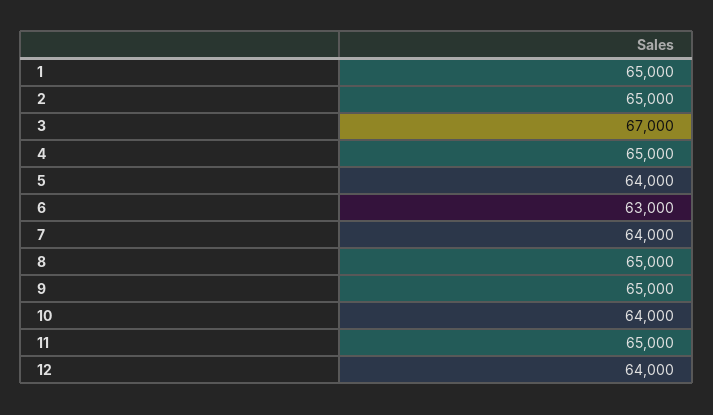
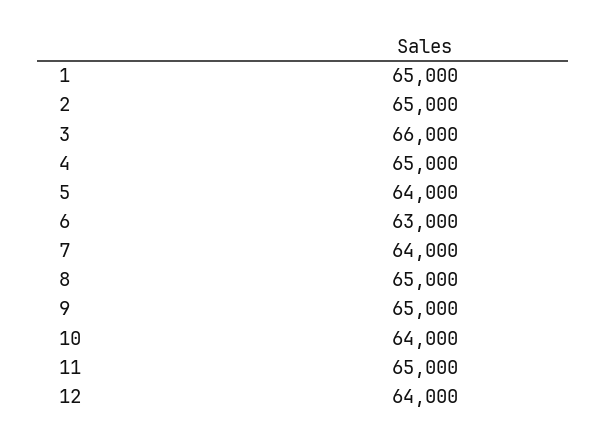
  {
    "1": 65000,
    "2": 65000,
-   "3": 67000,
+   "3": 66000,
    "4": 65000,
    "5": 64000,
    "6": 63000,
    "7": 64000,
    "8": 65000,
    "9": 65000,
    "10": 64000,
    "11": 65000,
    "12": 64000
  }

